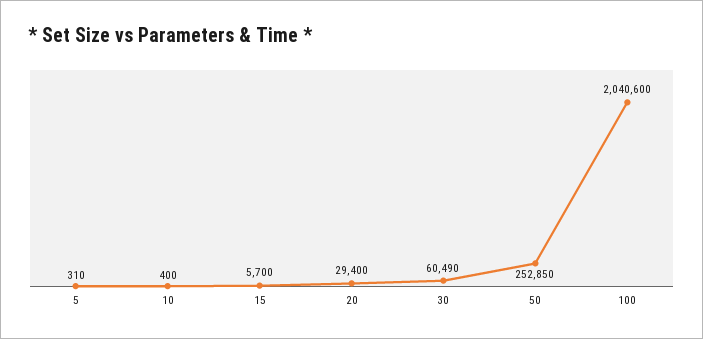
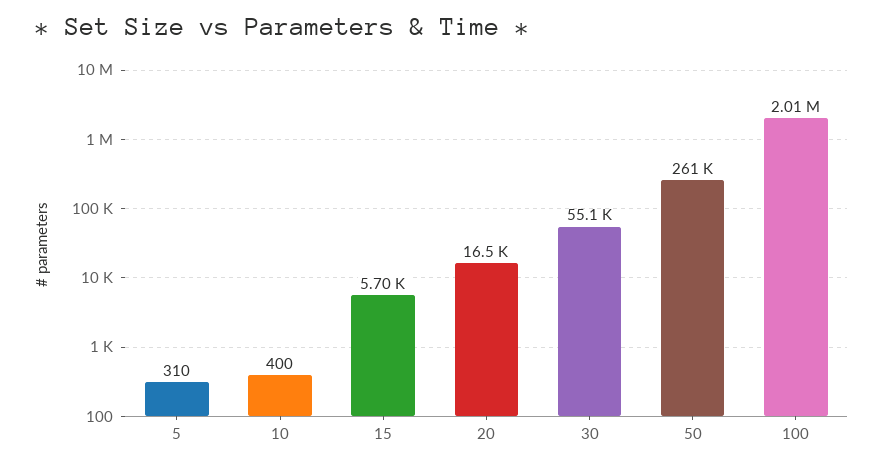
  {
    "5": 310,
    "10": 400,
    "15": 5700,
-   "20": 29400,
+   "20": 16500,
-   "30": 60490,
+   "30": 55100,
-   "50": 252850,
+   "50": 261000,
-   "100": 2040600
+   "100": 2010000
  }

